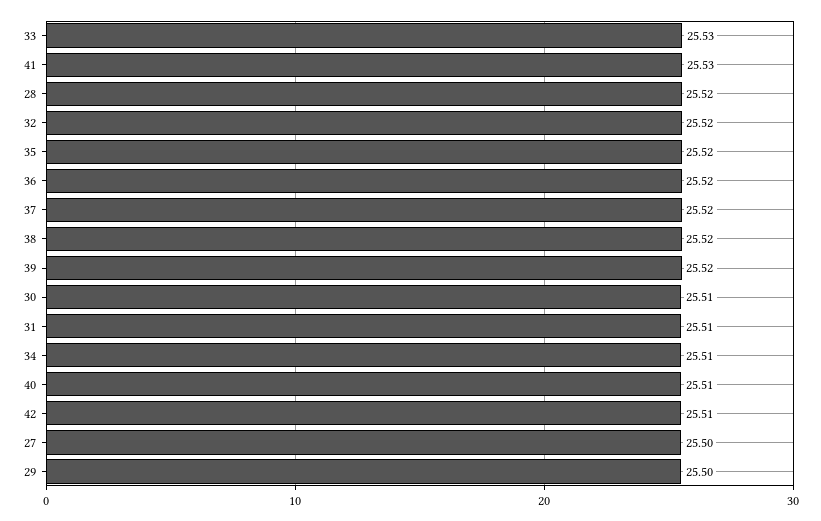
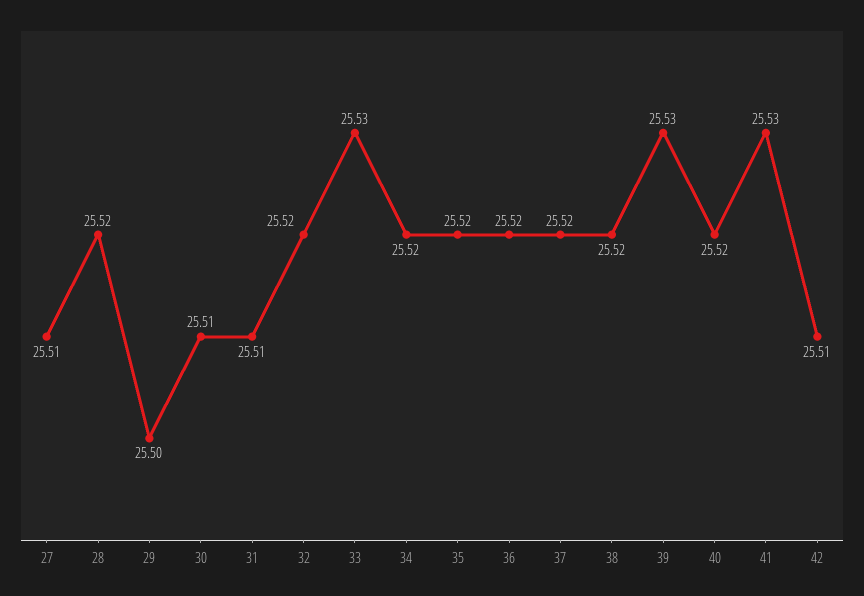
  {
    "33": 25.53,
    "41": 25.53,
    "28": 25.52,
    "32": 25.52,
    "35": 25.52,
    "36": 25.52,
    "37": 25.52,
    "38": 25.52,
-   "39": 25.52,
+   "39": 25.53,
    "30": 25.51,
    "31": 25.51,
-   "34": 25.51,
+   "34": 25.52,
-   "40": 25.51,
+   "40": 25.52,
    "42": 25.51,
-   "27": 25.5,
+   "27": 25.51,
    "29": 25.5
  }

